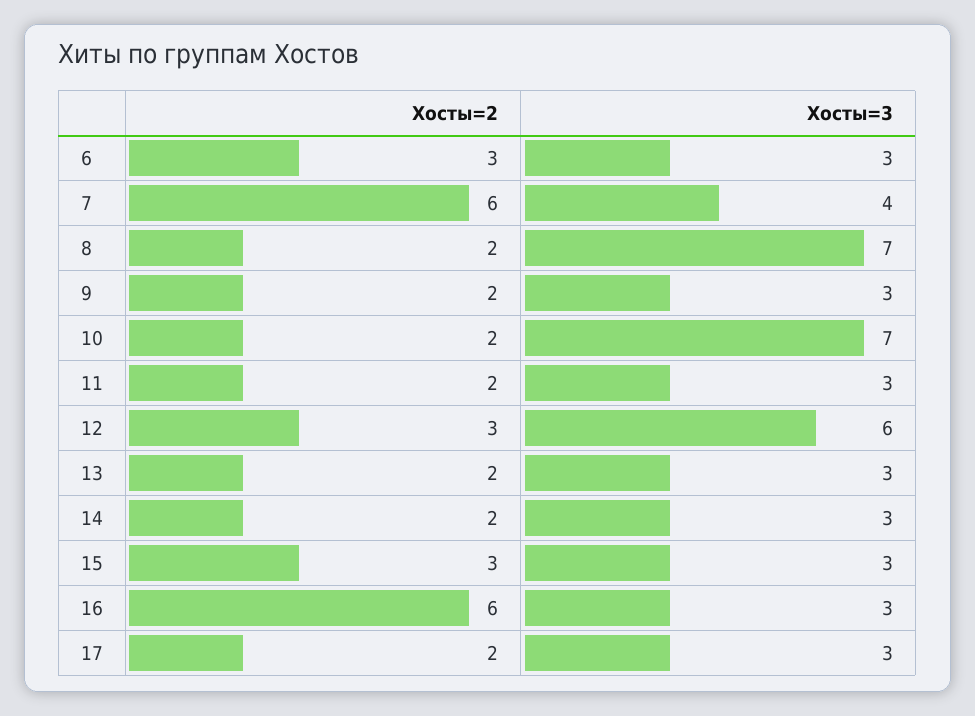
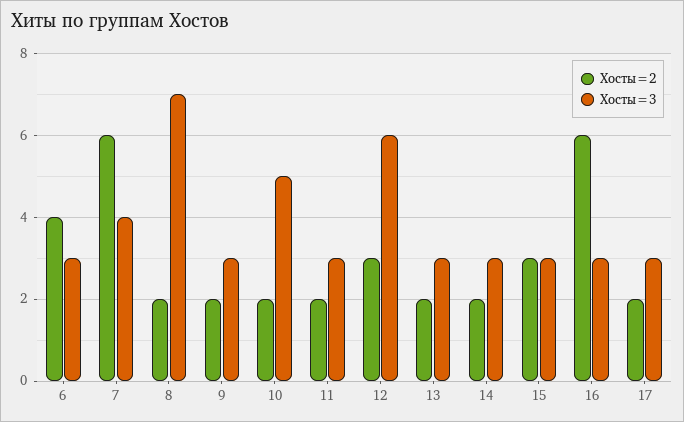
  {
    "Хосты=2": {
-     "6": 3,
+     "6": 4,
      "7": 6,
      "8": 2,
      "9": 2,
      "10": 2,
      "11": 2,
      "12": 3,
      "13": 2,
      "14": 2,
      "15": 3,
      "16": 6,
      "17": 2
    },
    "Хосты=3": {
      "6": 3,
      "7": 4,
      "8": 7,
      "9": 3,
-     "10": 7,
+     "10": 5,
      "11": 3,
      "12": 6,
      "13": 3,
      "14": 3,
      "15": 3,
      "16": 3,
      "17": 3
    }
  }

